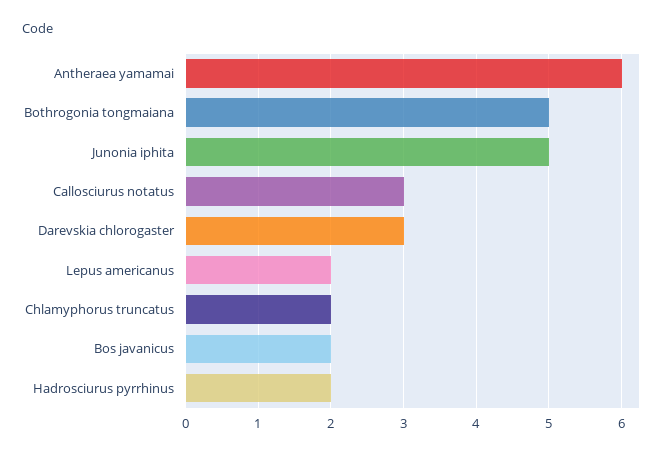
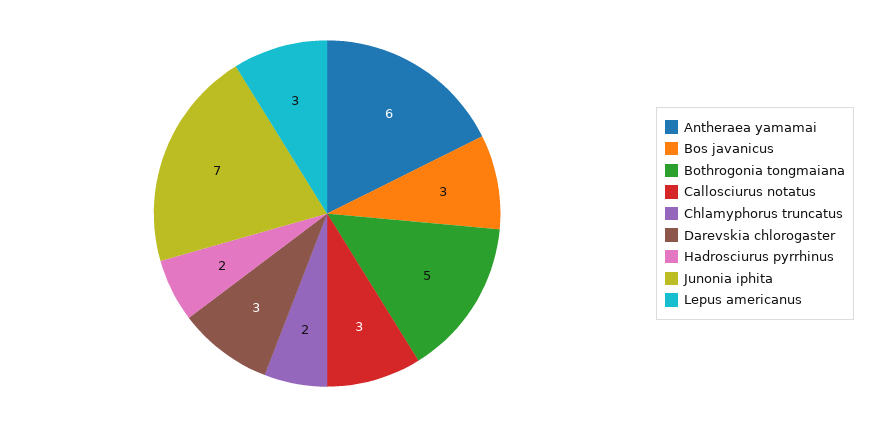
  {
    "Antheraea yamamai": 6,
    "Bothrogonia tongmaiana": 5,
-   "Junonia iphita": 5,
+   "Junonia iphita": 7,
    "Callosciurus notatus": 3,
    "Darevskia chlorogaster": 3,
-   "Lepus americanus": 2,
+   "Lepus americanus": 3,
    "Chlamyphorus truncatus": 2,
-   "Bos javanicus": 2,
+   "Bos javanicus": 3,
    "Hadrosciurus pyrrhinus": 2
  }

